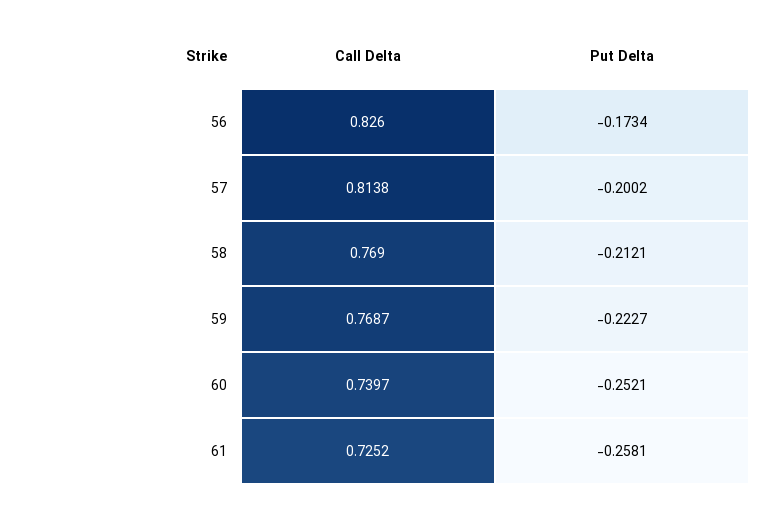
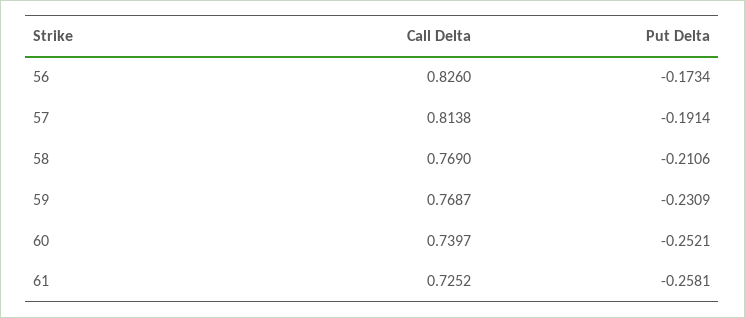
  {
    "Call Delta": {
      "56": 0.826,
      "57": 0.8138,
      "58": 0.769,
      "59": 0.7687,
      "60": 0.7397,
      "61": 0.7252
    },
    "Put Delta": {
      "56": -0.1734,
-     "57": -0.2002,
+     "57": -0.1914,
-     "58": -0.2121,
+     "58": -0.2106,
-     "59": -0.2227,
+     "59": -0.2309,
      "60": -0.2521,
      "61": -0.2581
    }
  }

